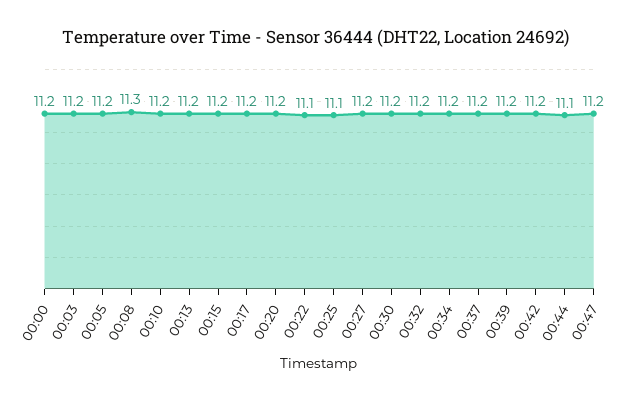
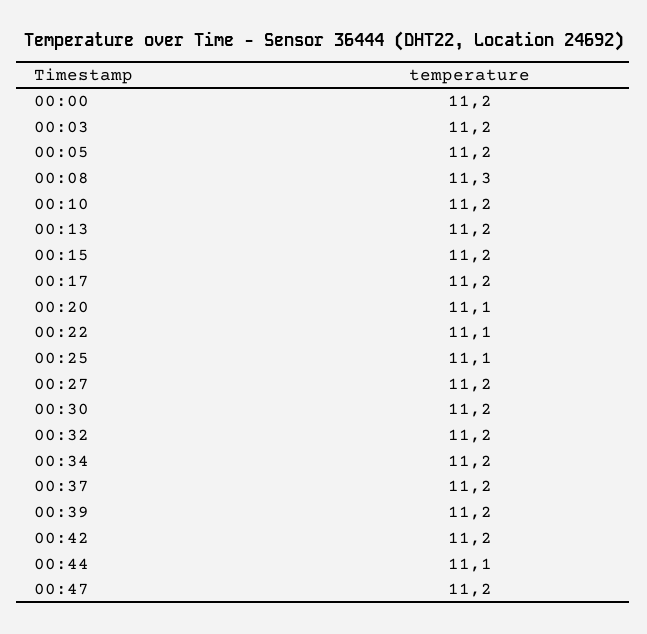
  {
    "00:00": 11.2,
    "00:03": 11.2,
    "00:05": 11.2,
    "00:08": 11.3,
    "00:10": 11.2,
    "00:13": 11.2,
    "00:15": 11.2,
    "00:17": 11.2,
-   "00:20": 11.2,
+   "00:20": 11.1,
    "00:22": 11.1,
    "00:25": 11.1,
    "00:27": 11.2,
    "00:30": 11.2,
    "00:32": 11.2,
    "00:34": 11.2,
    "00:37": 11.2,
    "00:39": 11.2,
    "00:42": 11.2,
    "00:44": 11.1,
    "00:47": 11.2
  }

